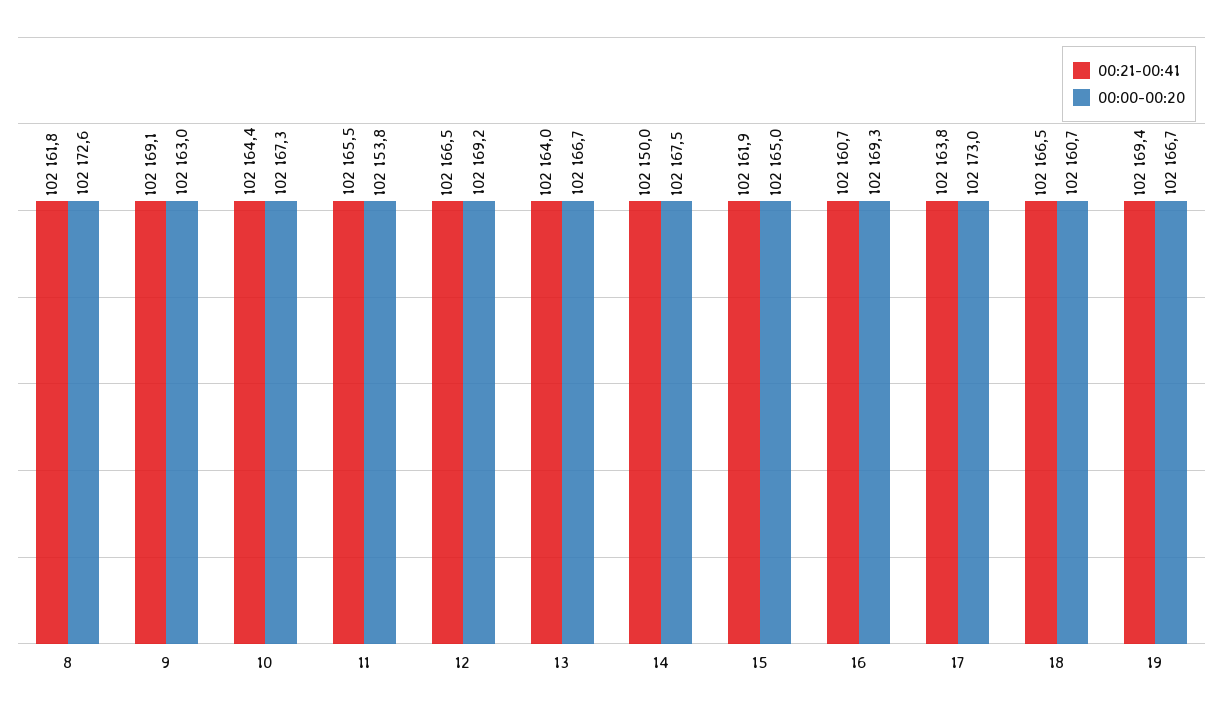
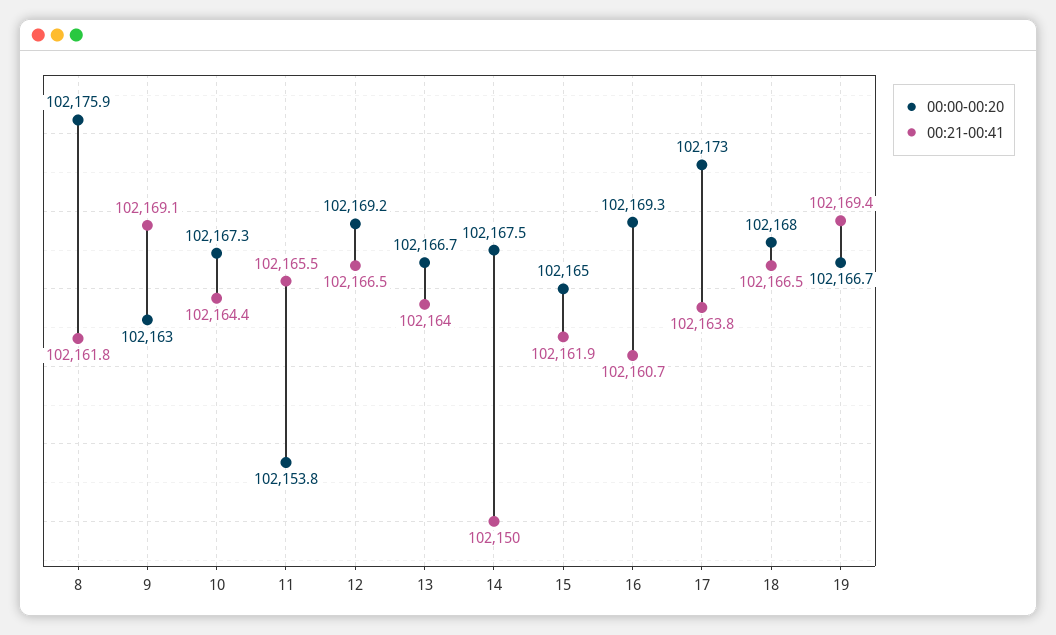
  {
    "00:21-00:41": {
      "8": 102161.8,
      "9": 102169.1,
      "10": 102164.4,
      "11": 102165.5,
      "12": 102166.5,
      "13": 102164,
      "14": 102150,
      "15": 102161.9,
      "16": 102160.7,
      "17": 102163.8,
      "18": 102166.5,
      "19": 102169.4
    },
    "00:00-00:20": {
-     "8": 102172.6,
+     "8": 102175.9,
      "9": 102163,
      "10": 102167.3,
      "11": 102153.8,
      "12": 102169.2,
      "13": 102166.7,
      "14": 102167.5,
      "15": 102165,
      "16": 102169.3,
      "17": 102173,
-     "18": 102160.7,
+     "18": 102168,
      "19": 102166.7
    }
  }

